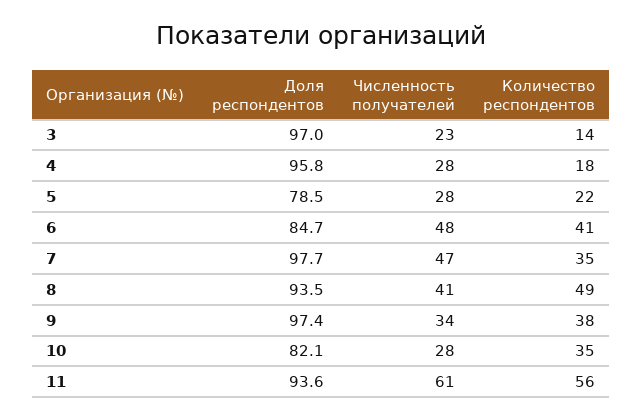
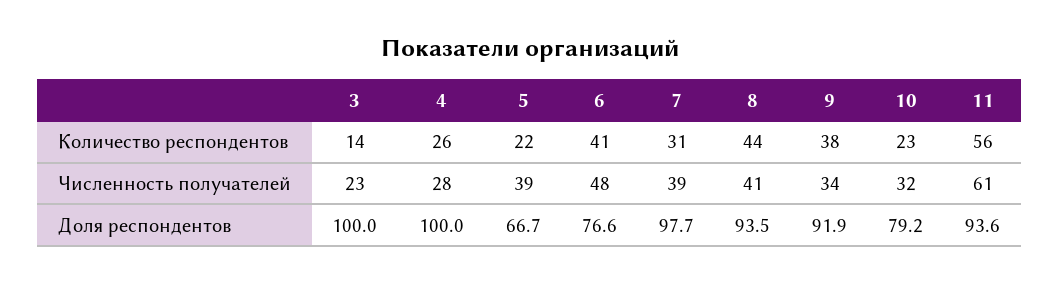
  {
    "Доля респондентов": {
-     "3": 97,
+     "3": 100,
-     "4": 95.8,
+     "4": 100,
-     "5": 78.5,
+     "5": 66.7,
-     "6": 84.7,
+     "6": 76.6,
      "7": 97.7,
      "8": 93.5,
-     "9": 97.4,
+     "9": 91.9,
-     "10": 82.1,
+     "10": 79.2,
      "11": 93.6
    },
    "Численность получателей": {
      "3": 23,
      "4": 28,
-     "5": 28,
+     "5": 39,
      "6": 48,
-     "7": 47,
+     "7": 39,
      "8": 41,
      "9": 34,
-     "10": 28,
+     "10": 32,
      "11": 61
    },
    "Количество респондентов": {
      "3": 14,
-     "4": 18,
+     "4": 26,
      "5": 22,
      "6": 41,
-     "7": 35,
+     "7": 31,
-     "8": 49,
+     "8": 44,
      "9": 38,
-     "10": 35,
+     "10": 23,
      "11": 56
    }
  }

